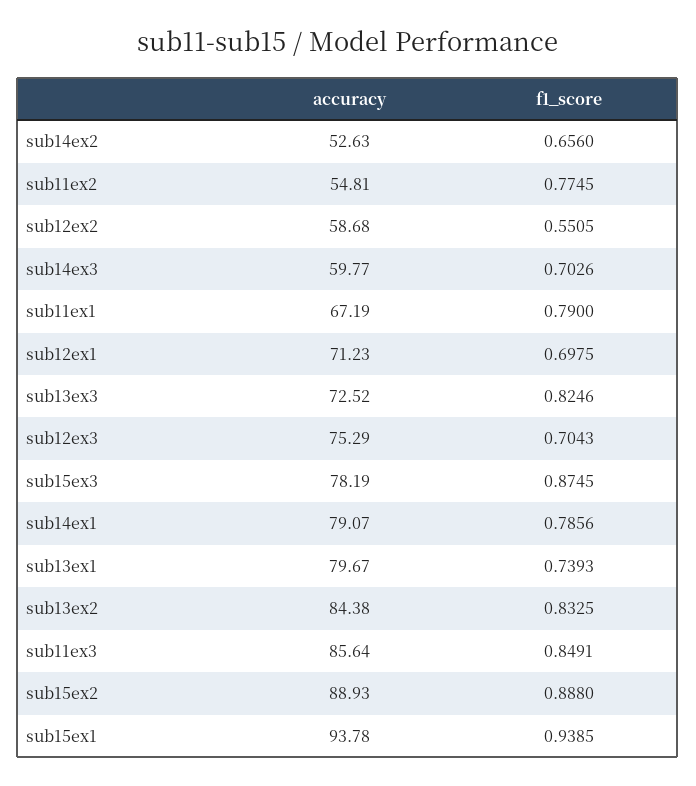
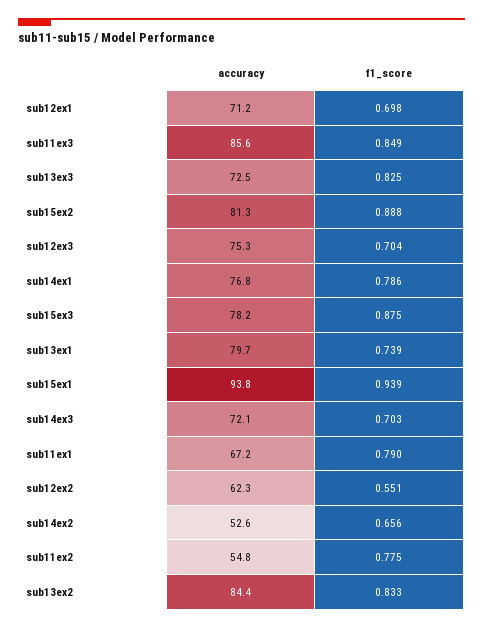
  {
    "accuracy": {
      "sub14ex2": 52.63,
      "sub11ex2": 54.81,
-     "sub12ex2": 58.68,
+     "sub12ex2": 62.3,
-     "sub14ex3": 59.77,
+     "sub14ex3": 72.1,
      "sub11ex1": 67.19,
      "sub12ex1": 71.23,
      "sub13ex3": 72.52,
      "sub12ex3": 75.29,
      "sub15ex3": 78.19,
-     "sub14ex1": 79.07,
+     "sub14ex1": 76.8,
      "sub13ex1": 79.67,
      "sub13ex2": 84.38,
      "sub11ex3": 85.64,
-     "sub15ex2": 88.93,
+     "sub15ex2": 81.3,
      "sub15ex1": 93.78
    },
    "f1_score": {
      "sub14ex2": 0.656,
      "sub11ex2": 0.7745,
      "sub12ex2": 0.5505,
      "sub14ex3": 0.7026,
      "sub11ex1": 0.79,
      "sub12ex1": 0.6975,
      "sub13ex3": 0.8246,
      "sub12ex3": 0.7043,
      "sub15ex3": 0.8745,
      "sub14ex1": 0.7856,
      "sub13ex1": 0.7393,
      "sub13ex2": 0.8325,
      "sub11ex3": 0.8491,
      "sub15ex2": 0.888,
      "sub15ex1": 0.9385
    }
  }

